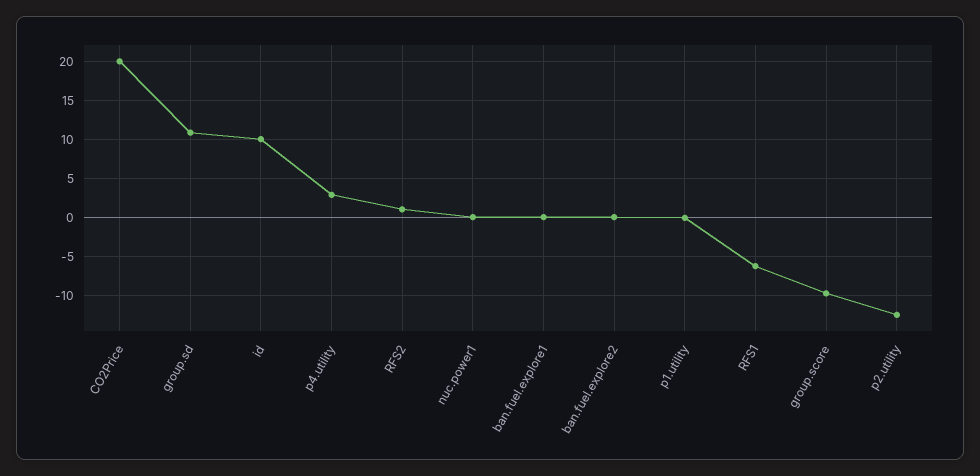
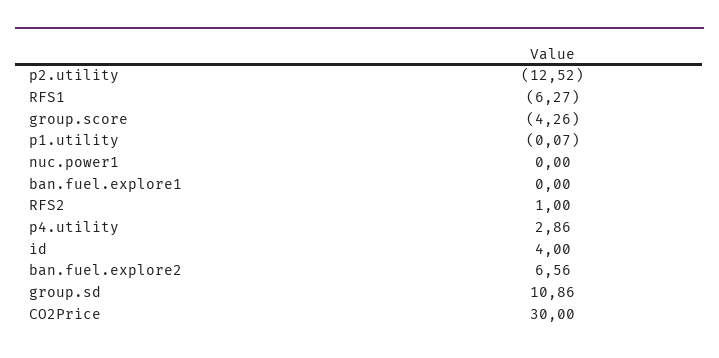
  {
-   "CO2Price": 20,
+   "CO2Price": 30,
    "group.sd": 10.86,
-   "id": 10,
+   "id": 4,
    "p4.utility": 2.86,
    "RFS2": 1,
    "nuc.power1": 0,
    "ban.fuel.explore1": 0,
-   "ban.fuel.explore2": 0,
+   "ban.fuel.explore2": 6.56,
    "p1.utility": -0.07,
    "RFS1": -6.27,
-   "group.score": -10,
+   "group.score": -4.26,
    "p2.utility": -12.52
  }

